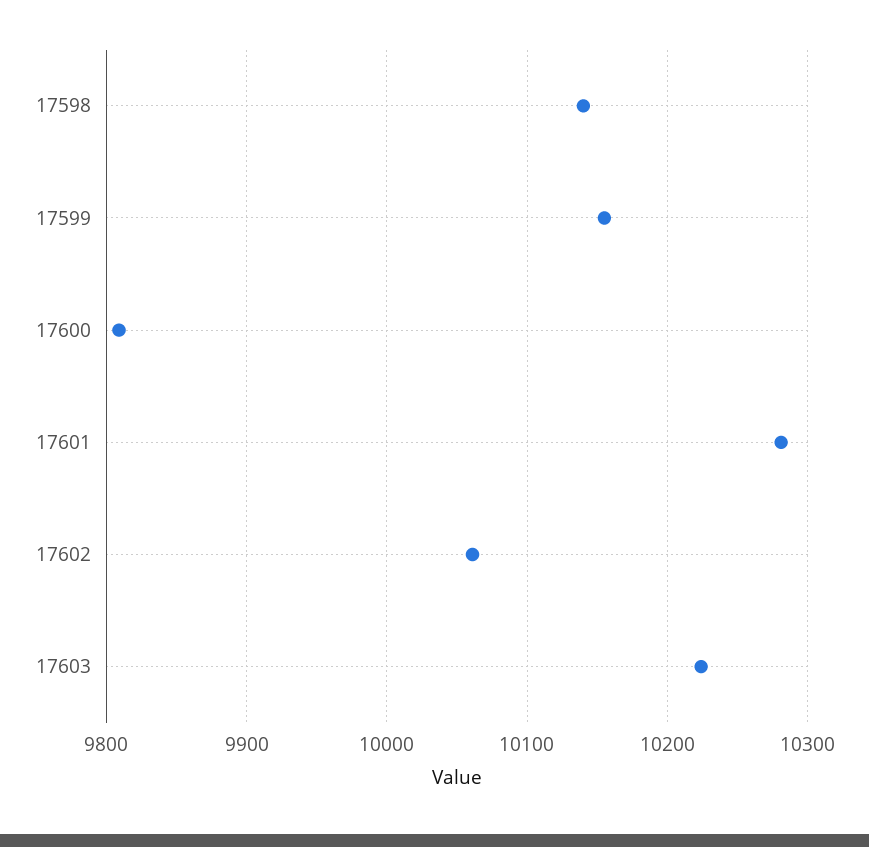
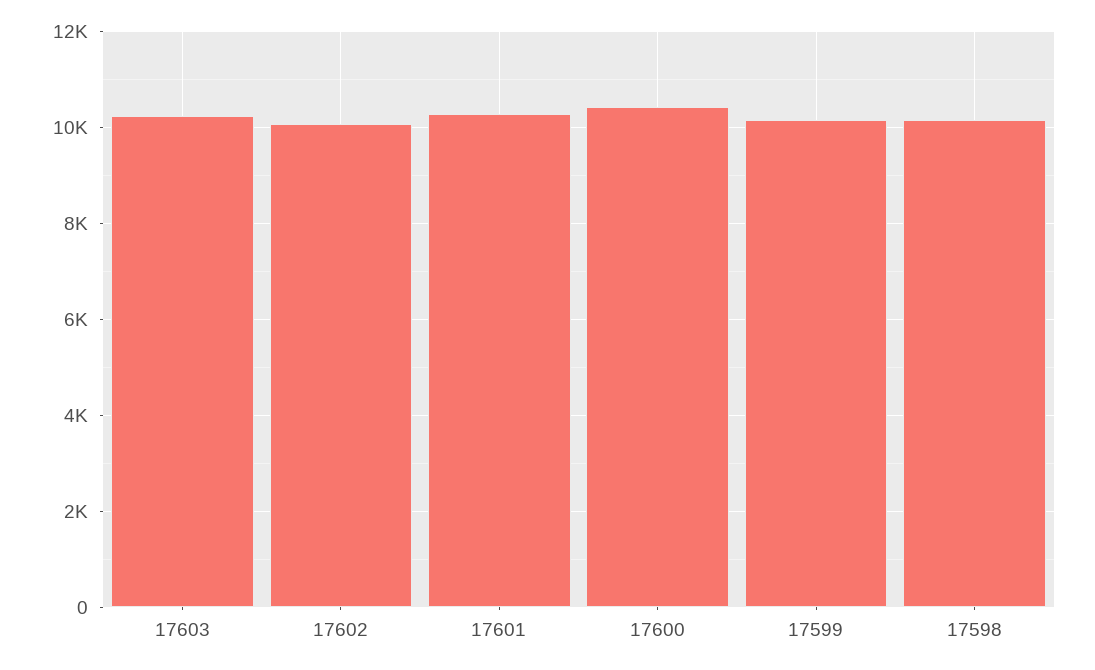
  {
    "17598": 10140,
    "17599": 10160,
-   "17600": 9810,
+   "17600": 10400,
    "17601": 10280,
    "17602": 10060,
    "17603": 10220
  }

